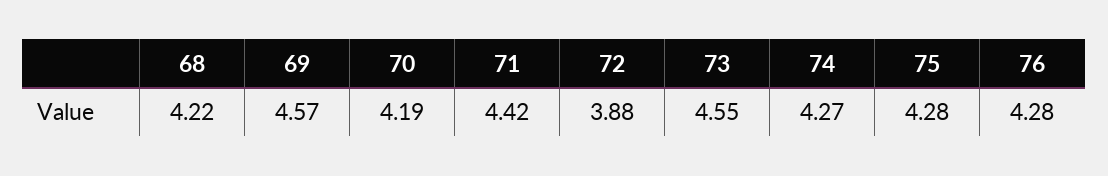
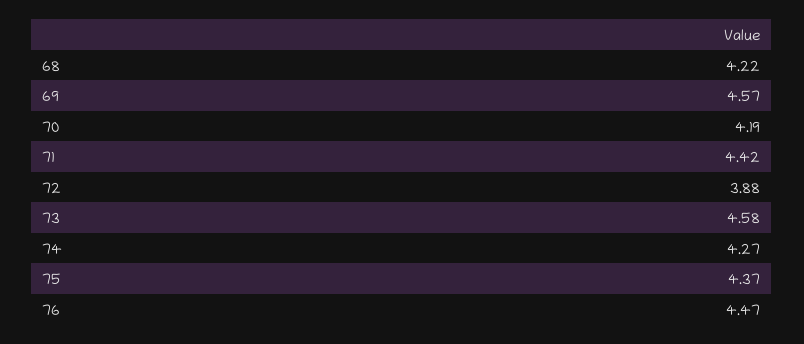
  {
    "68": 4.22,
    "69": 4.57,
    "70": 4.19,
    "71": 4.42,
    "72": 3.88,
-   "73": 4.55,
+   "73": 4.58,
    "74": 4.27,
-   "75": 4.28,
+   "75": 4.37,
-   "76": 4.28
+   "76": 4.47
  }

